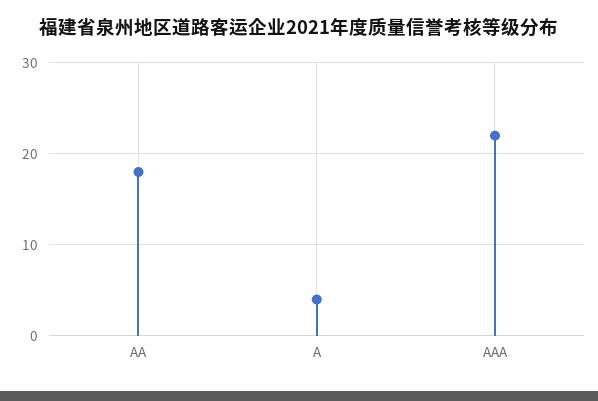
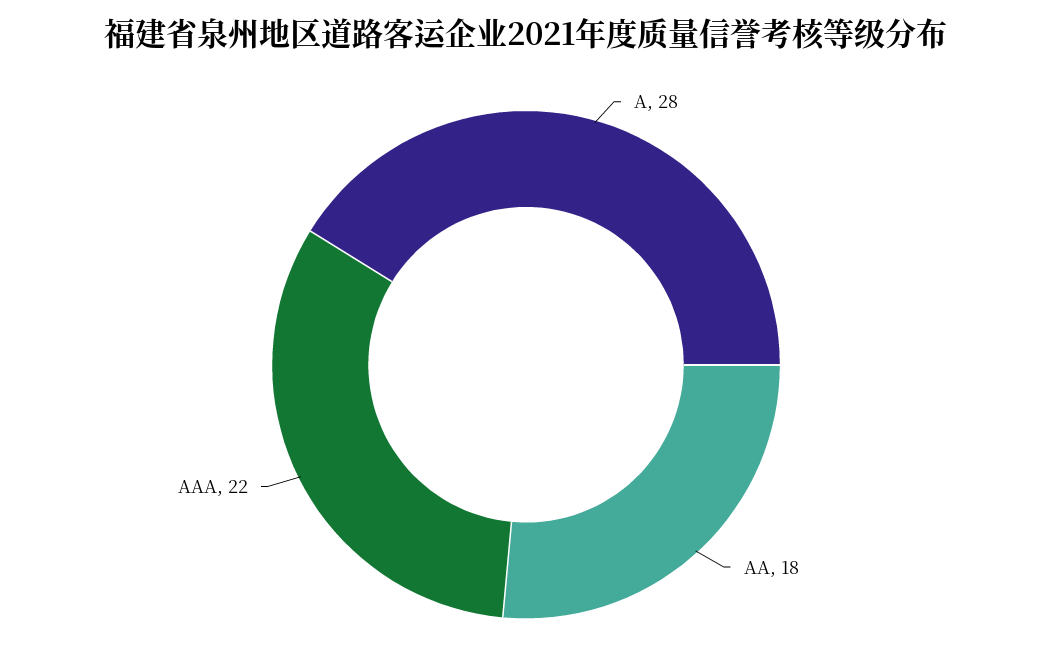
  {
    "AA": 18,
-   "A": 4,
+   "A": 28,
    "AAA": 22
  }

